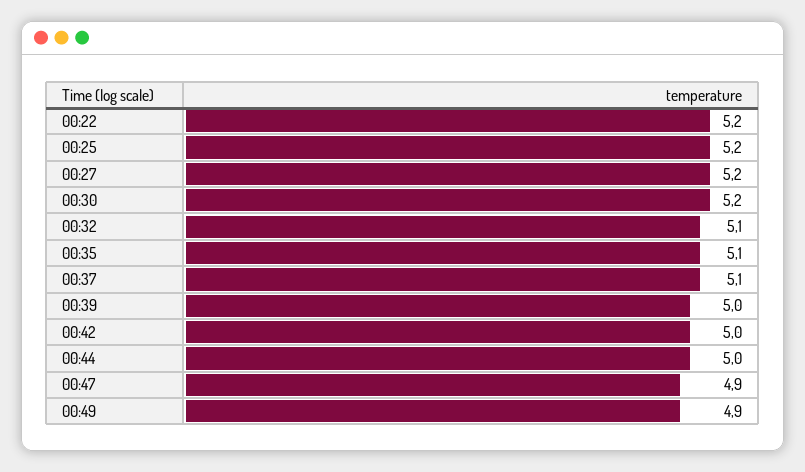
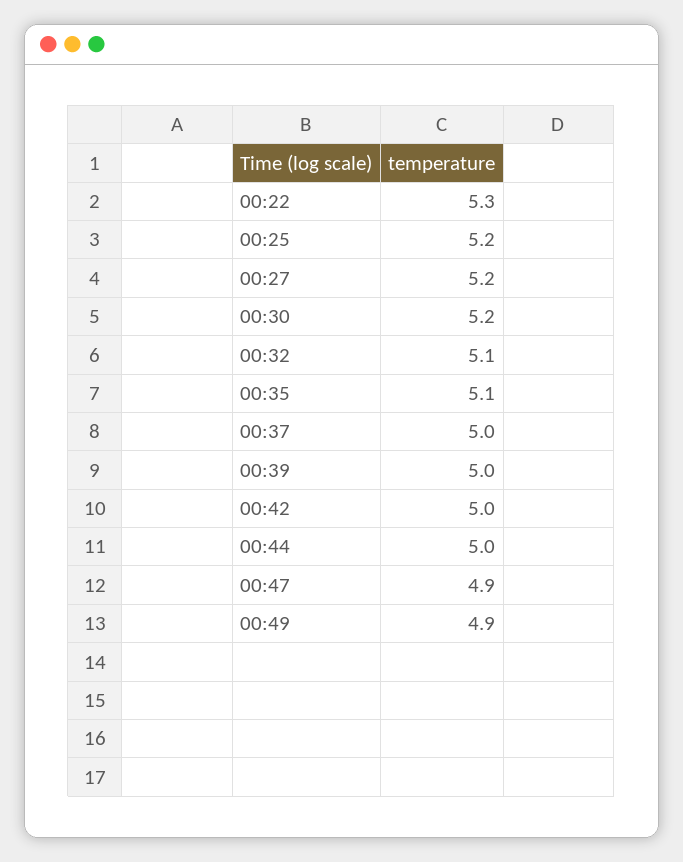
  {
-   "00:22": 5.2,
+   "00:22": 5.3,
    "00:25": 5.2,
    "00:27": 5.2,
    "00:30": 5.2,
    "00:32": 5.1,
    "00:35": 5.1,
-   "00:37": 5.1,
+   "00:37": 5,
    "00:39": 5,
    "00:42": 5,
    "00:44": 5,
    "00:47": 4.9,
    "00:49": 4.9
  }

